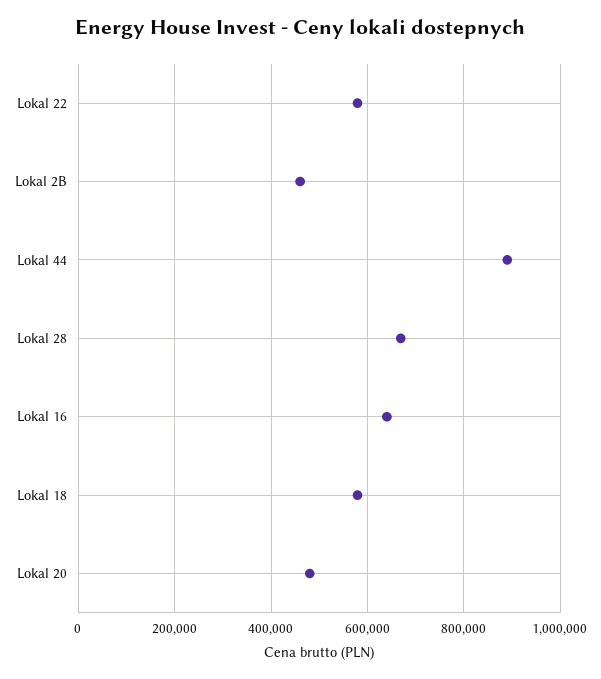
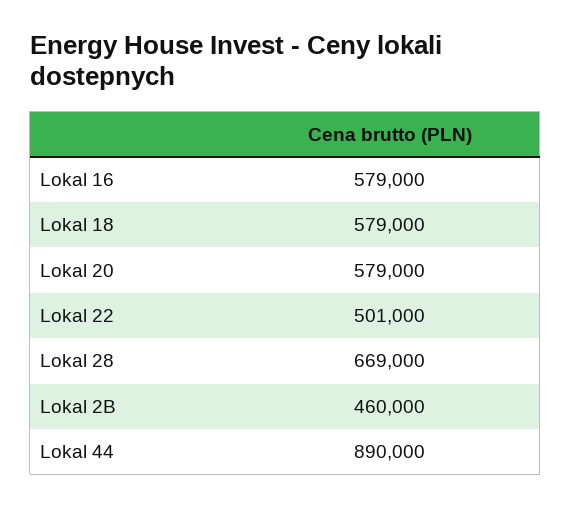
  {
-   "Lokal 22": 580000,
+   "Lokal 22": 501000,
    "Lokal 2B": 460000,
    "Lokal 44": 890000,
    "Lokal 28": 669000,
-   "Lokal 16": 640000,
+   "Lokal 16": 579000,
    "Lokal 18": 579000,
-   "Lokal 20": 480000
+   "Lokal 20": 579000
  }

